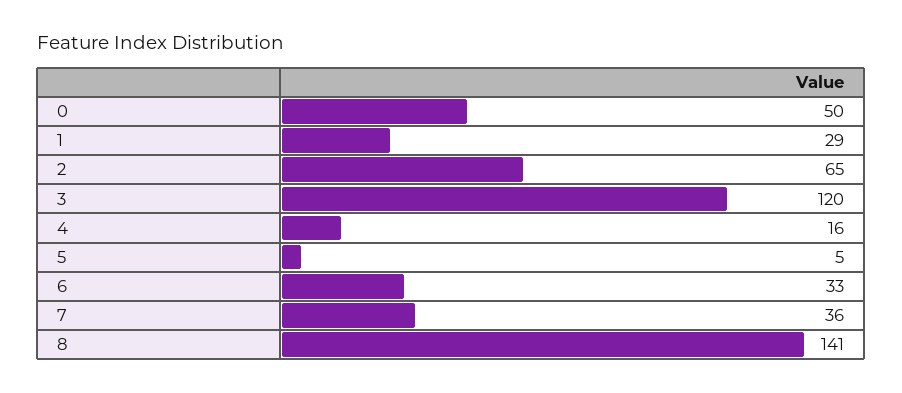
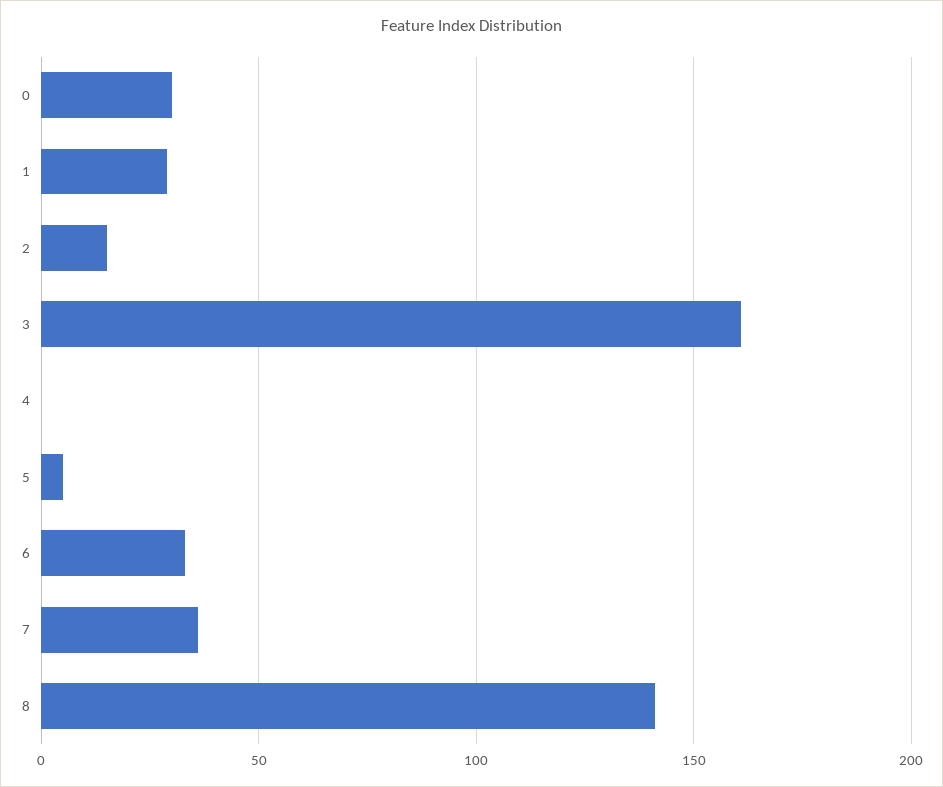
  {
-   "0": 50,
+   "0": 30,
    "1": 29,
-   "2": 65,
+   "2": 15,
-   "3": 120,
+   "3": 160,
-   "4": 16,
+   "4": 0,
    "5": 5,
    "6": 33,
    "7": 36,
    "8": 141
  }

